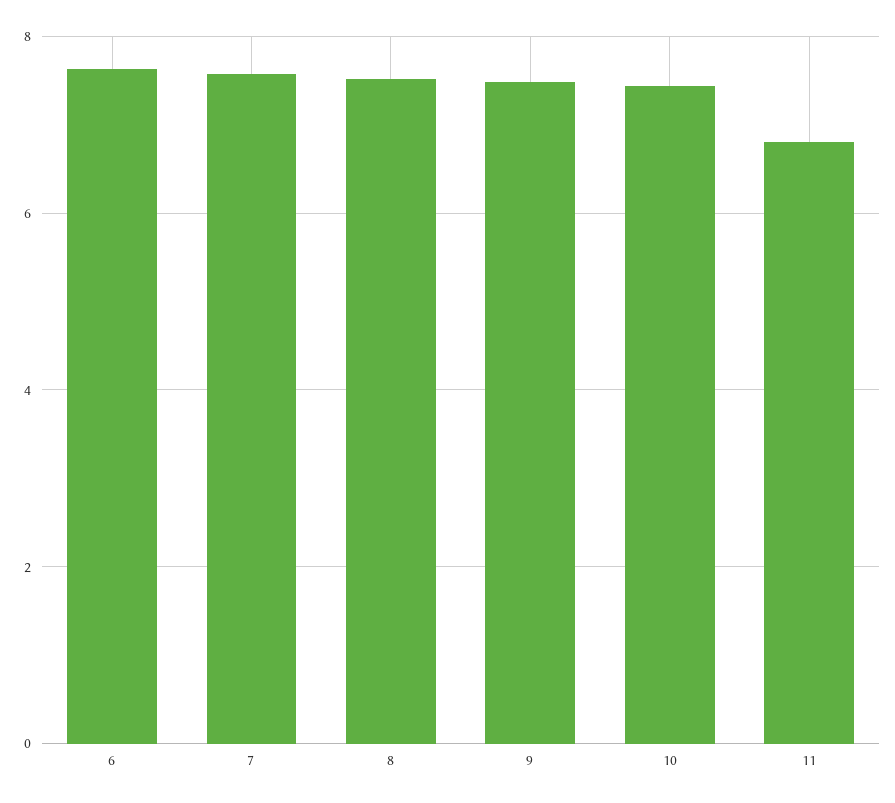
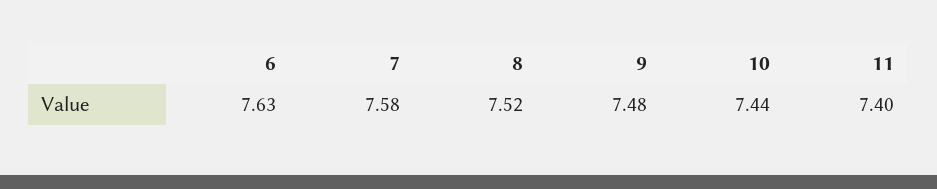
  {
    "6": 7.63,
    "7": 7.58,
    "8": 7.52,
    "9": 7.48,
    "10": 7.44,
-   "11": 6.8
+   "11": 7.4
  }

